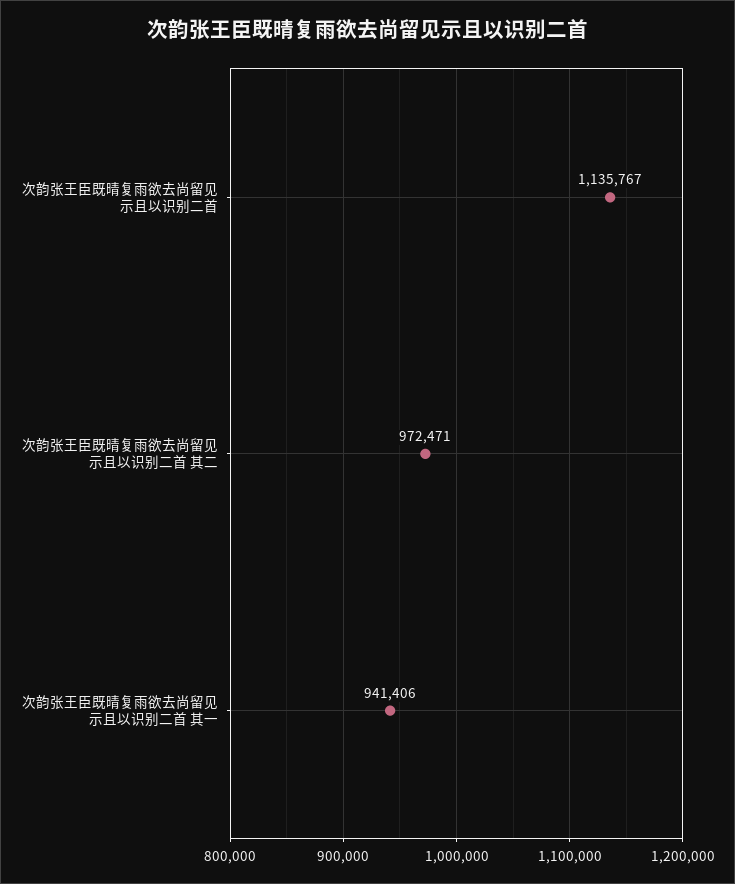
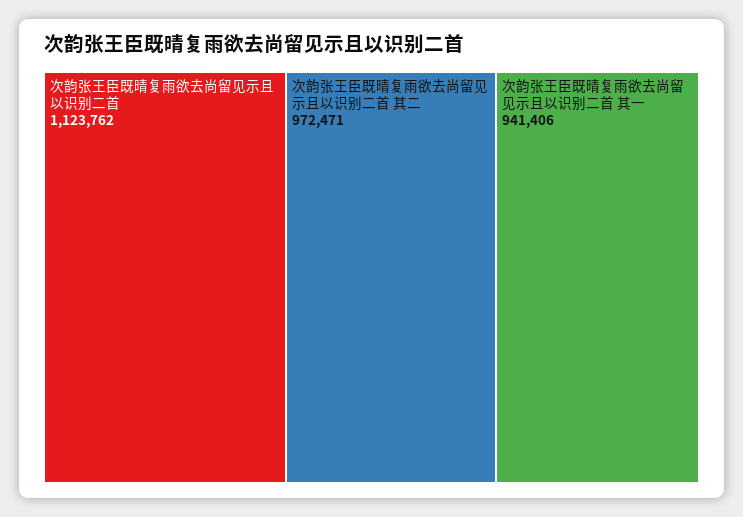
  {
-   "次韵张王臣既晴复雨欲去尚留见示且以识别二首": 1135767,
+   "次韵张王臣既晴复雨欲去尚留见示且以识别二首": 1123762,
    "次韵张王臣既晴复雨欲去尚留见示且以识别二首 其二": 972471,
    "次韵张王臣既晴复雨欲去尚留见示且以识别二首 其一": 941406
  }

